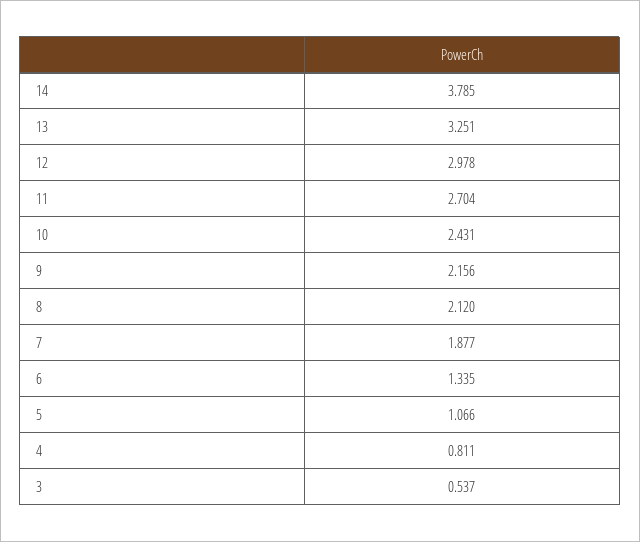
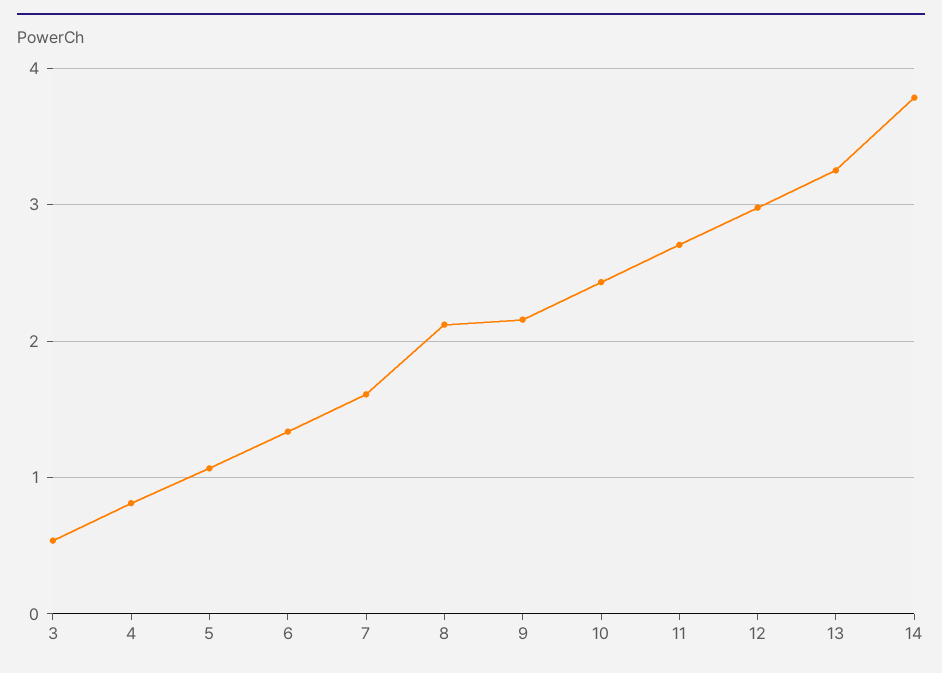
  {
    "14": 3.785,
    "13": 3.251,
    "12": 2.978,
    "11": 2.704,
    "10": 2.431,
    "9": 2.156,
    "8": 2.12,
-   "7": 1.877,
+   "7": 1.6,
    "6": 1.335,
    "5": 1.066,
    "4": 0.811,
    "3": 0.537
  }

